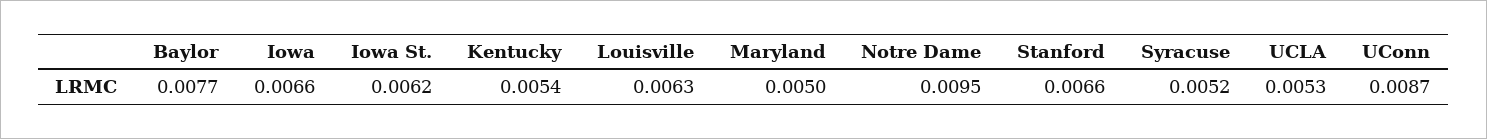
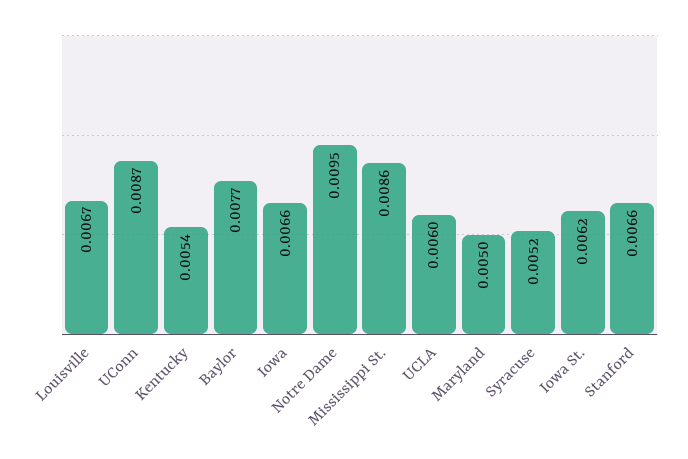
  {
    "Baylor": 0.0077,
    "Iowa": 0.0066,
    "Iowa St.": 0.0062,
    "Kentucky": 0.0054,
-   "Louisville": 0.0063,
+   "Louisville": 0.0067,
    "Maryland": 0.005,
    "Notre Dame": 0.0095,
    "Stanford": 0.0066,
    "Syracuse": 0.0052,
-   "UCLA": 0.0053,
+   "UCLA": 0.006,
-   "UConn": 0.0087
+   "UConn": 0.0087,
+   "Mississippi St.": 0.0086
  }

